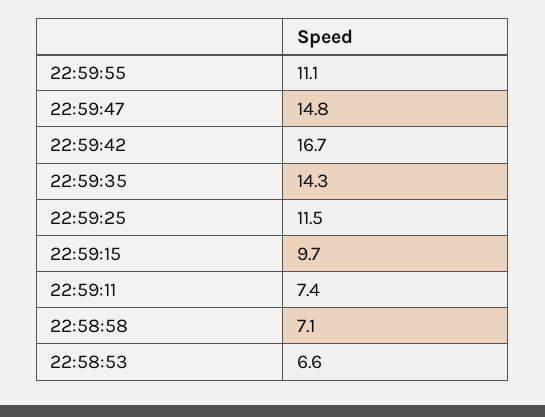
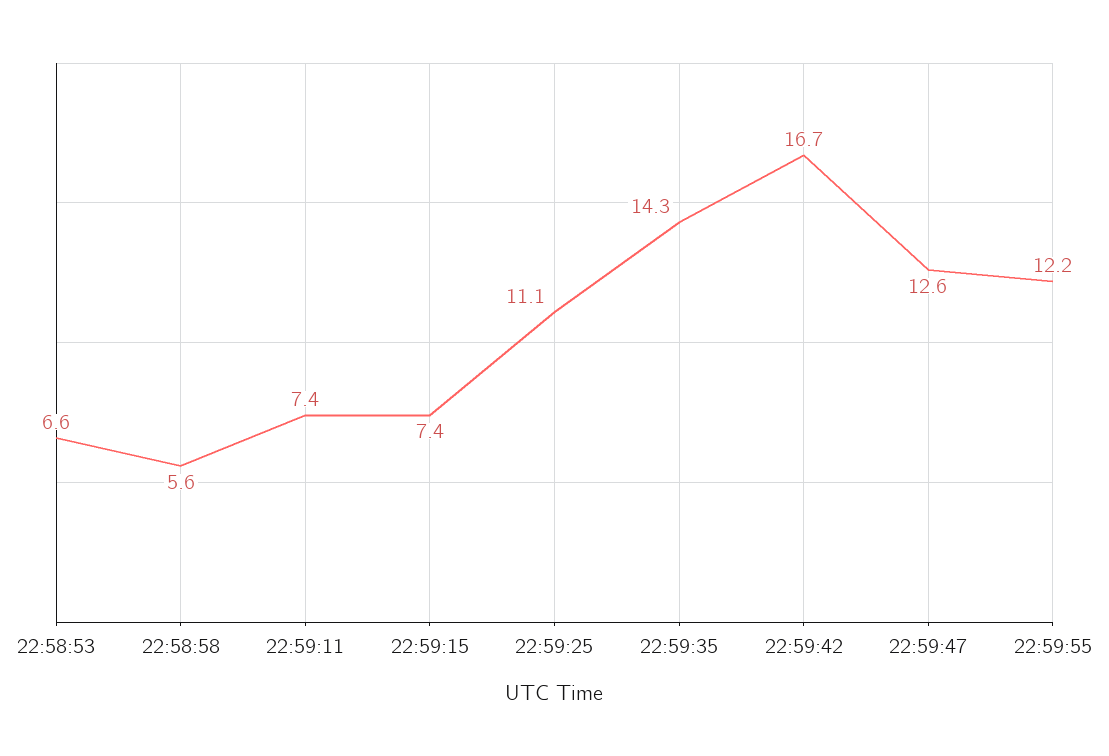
  {
-   "22:59:55": 11.1,
+   "22:59:55": 12.2,
-   "22:59:47": 14.8,
+   "22:59:47": 12.6,
    "22:59:42": 16.7,
    "22:59:35": 14.3,
-   "22:59:25": 11.5,
+   "22:59:25": 11.1,
-   "22:59:15": 9.7,
+   "22:59:15": 7.4,
    "22:59:11": 7.4,
-   "22:58:58": 7.1,
+   "22:58:58": 5.6,
    "22:58:53": 6.6
  }

